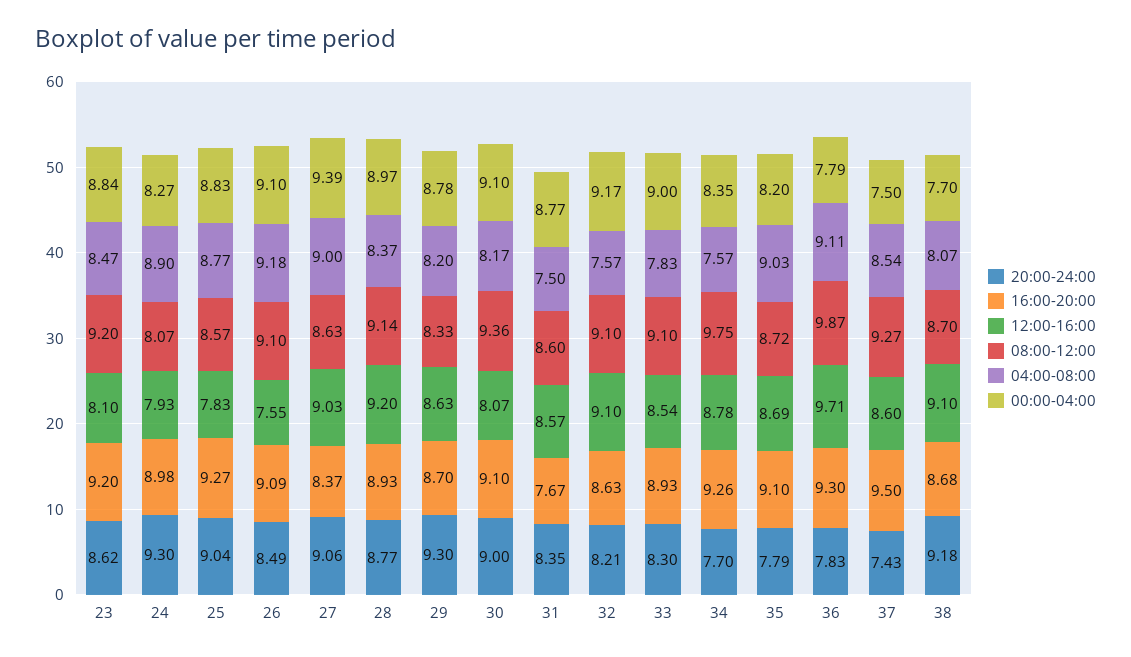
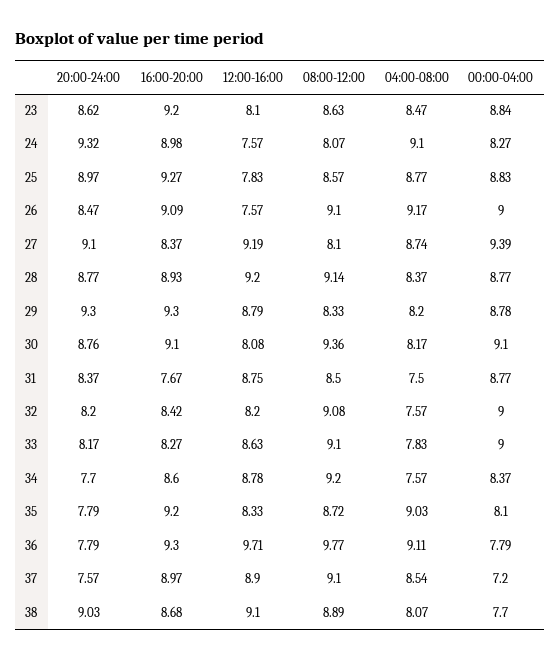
  {
    "20:00-24:00": {
      "23": 8.62,
-     "24": 9.3,
+     "24": 9.32,
-     "25": 9.04,
+     "25": 8.97,
-     "26": 8.49,
+     "26": 8.47,
-     "27": 9.06,
+     "27": 9.1,
      "28": 8.77,
      "29": 9.3,
-     "30": 9,
+     "30": 8.76,
-     "31": 8.35,
+     "31": 8.37,
-     "32": 8.21,
+     "32": 8.2,
-     "33": 8.3,
+     "33": 8.17,
      "34": 7.7,
      "35": 7.79,
-     "36": 7.83,
+     "36": 7.79,
-     "37": 7.43,
+     "37": 7.57,
-     "38": 9.18
+     "38": 9.03
    },
    "16:00-20:00": {
      "23": 9.2,
      "24": 8.98,
      "25": 9.27,
      "26": 9.09,
      "27": 8.37,
      "28": 8.93,
-     "29": 8.7,
+     "29": 9.3,
      "30": 9.1,
      "31": 7.67,
-     "32": 8.63,
+     "32": 8.42,
-     "33": 8.93,
+     "33": 8.27,
-     "34": 9.26,
+     "34": 8.6,
-     "35": 9.1,
+     "35": 9.2,
      "36": 9.3,
-     "37": 9.5,
+     "37": 8.97,
      "38": 8.68
    },
    "12:00-16:00": {
      "23": 8.1,
-     "24": 7.93,
+     "24": 7.57,
      "25": 7.83,
-     "26": 7.55,
+     "26": 7.57,
-     "27": 9.03,
+     "27": 9.19,
      "28": 9.2,
-     "29": 8.63,
+     "29": 8.79,
-     "30": 8.07,
+     "30": 8.08,
-     "31": 8.57,
+     "31": 8.75,
-     "32": 9.1,
+     "32": 8.2,
-     "33": 8.54,
+     "33": 8.63,
      "34": 8.78,
-     "35": 8.69,
+     "35": 8.33,
      "36": 9.71,
-     "37": 8.6,
+     "37": 8.9,
      "38": 9.1
    },
    "08:00-12:00": {
-     "23": 9.2,
+     "23": 8.63,
      "24": 8.07,
      "25": 8.57,
      "26": 9.1,
-     "27": 8.63,
+     "27": 8.1,
      "28": 9.14,
      "29": 8.33,
      "30": 9.36,
-     "31": 8.6,
+     "31": 8.5,
-     "32": 9.1,
+     "32": 9.08,
      "33": 9.1,
-     "34": 9.75,
+     "34": 9.2,
      "35": 8.72,
-     "36": 9.87,
+     "36": 9.77,
-     "37": 9.27,
+     "37": 9.1,
-     "38": 8.7
+     "38": 8.89
    },
    "04:00-08:00": {
      "23": 8.47,
-     "24": 8.9,
+     "24": 9.1,
      "25": 8.77,
-     "26": 9.18,
+     "26": 9.17,
-     "27": 9,
+     "27": 8.74,
      "28": 8.37,
      "29": 8.2,
      "30": 8.17,
      "31": 7.5,
      "32": 7.57,
      "33": 7.83,
      "34": 7.57,
      "35": 9.03,
      "36": 9.11,
      "37": 8.54,
      "38": 8.07
    },
    "00:00-04:00": {
      "23": 8.84,
      "24": 8.27,
      "25": 8.83,
-     "26": 9.1,
+     "26": 9,
      "27": 9.39,
-     "28": 8.97,
+     "28": 8.77,
      "29": 8.78,
      "30": 9.1,
      "31": 8.77,
-     "32": 9.17,
+     "32": 9,
      "33": 9,
-     "34": 8.35,
+     "34": 8.37,
-     "35": 8.2,
+     "35": 8.1,
      "36": 7.79,
-     "37": 7.5,
+     "37": 7.2,
      "38": 7.7
    }
  }

